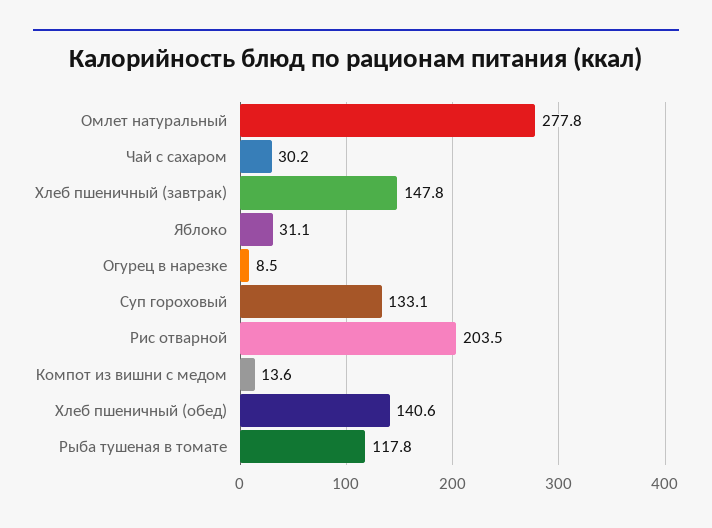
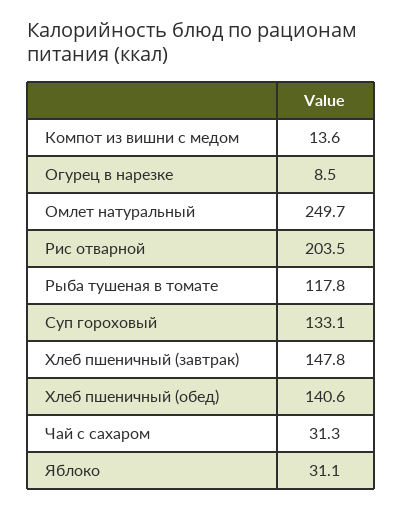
  {
-   "Омлет натуральный": 277.8,
+   "Омлет натуральный": 249.7,
-   "Чай с сахаром": 30.2,
+   "Чай с сахаром": 31.3,
    "Хлеб пшеничный (завтрак)": 147.8,
    "Яблоко": 31.1,
    "Огурец в нарезке": 8.5,
    "Суп гороховый": 133.1,
    "Рис отварной": 203.5,
    "Компот из вишни с медом": 13.6,
    "Хлеб пшеничный (обед)": 140.6,
    "Рыба тушеная в томате": 117.8
  }

